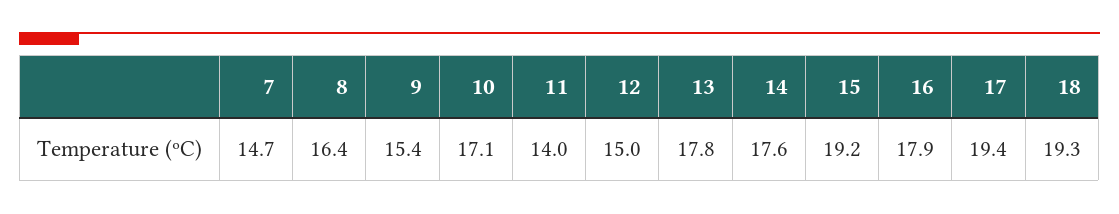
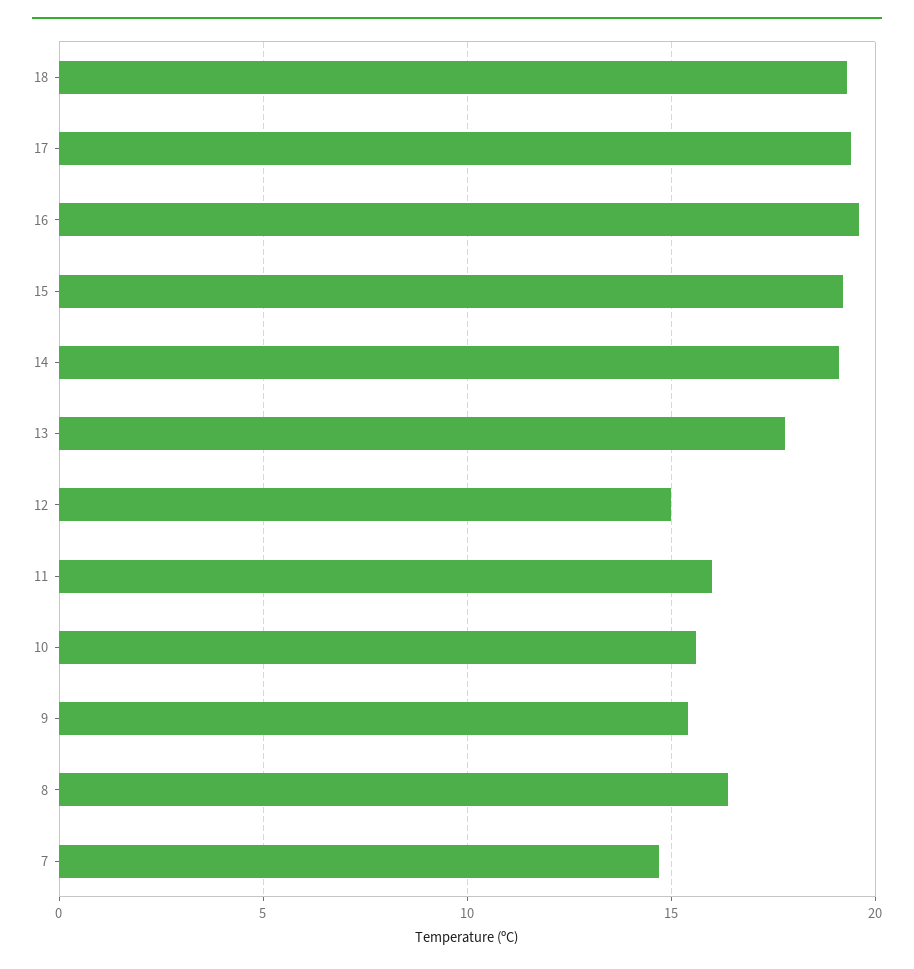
  {
    "7": 14.7,
    "8": 16.4,
    "9": 15.4,
-   "10": 17.1,
+   "10": 15.5,
-   "11": 14,
+   "11": 16,
    "12": 15,
    "13": 17.8,
-   "14": 17.6,
+   "14": 19,
    "15": 19.2,
-   "16": 17.9,
+   "16": 19.5,
    "17": 19.4,
    "18": 19.3
  }

